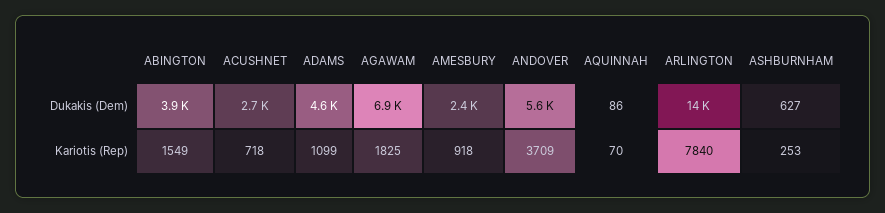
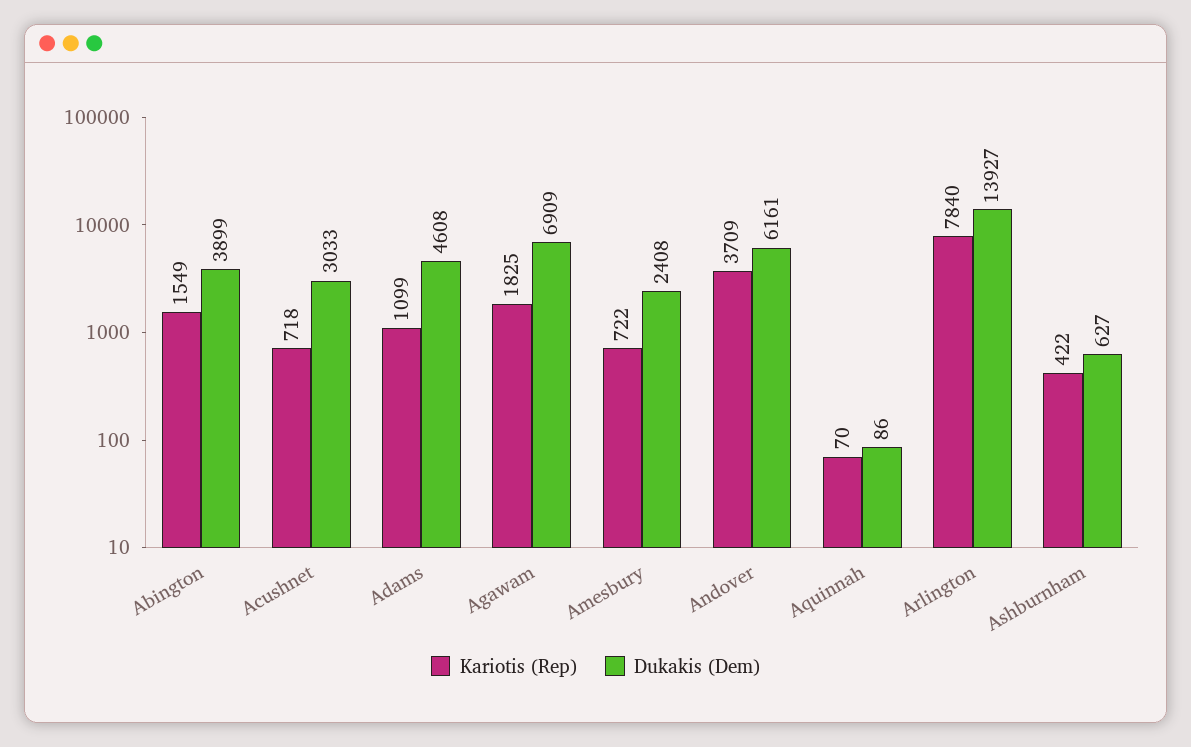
  {
    "Dukakis (Dem)": {
      "ABINGTON": 3899,
-     "ACUSHNET": 2700,
+     "ACUSHNET": 3033,
      "ADAMS": 4608,
      "AGAWAM": 6909,
      "AMESBURY": 2408,
-     "ANDOVER": 5600,
+     "ANDOVER": 6161,
      "AQUINNAH": 86,
      "ARLINGTON": 13927,
      "ASHBURNHAM": 627
    },
    "Kariotis (Rep)": {
      "ABINGTON": 1549,
      "ACUSHNET": 718,
      "ADAMS": 1099,
      "AGAWAM": 1825,
-     "AMESBURY": 918,
+     "AMESBURY": 722,
      "ANDOVER": 3709,
      "AQUINNAH": 70,
      "ARLINGTON": 7840,
-     "ASHBURNHAM": 253
+     "ASHBURNHAM": 422
    }
  }

